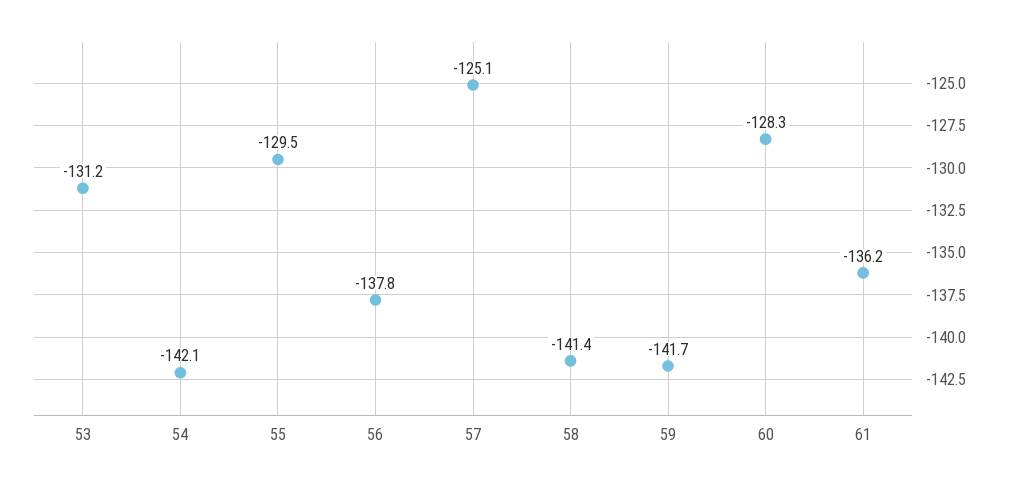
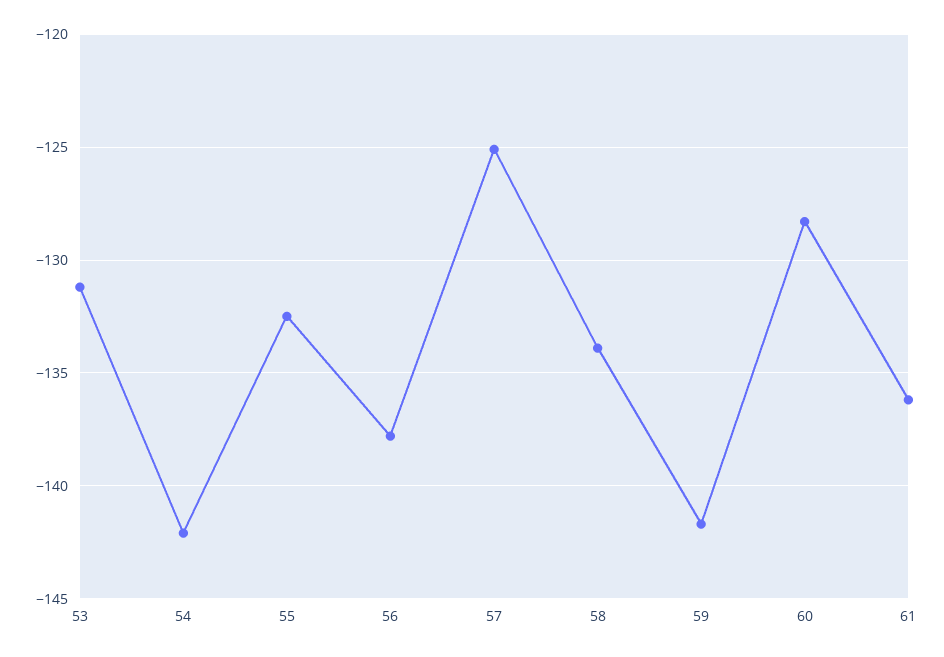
  {
    "53": -131.2,
    "54": -142.1,
-   "55": -129.5,
+   "55": -132.5,
    "56": -137.8,
    "57": -125.1,
-   "58": -141.4,
+   "58": -134,
    "59": -141.7,
    "60": -128.3,
    "61": -136.2
  }

